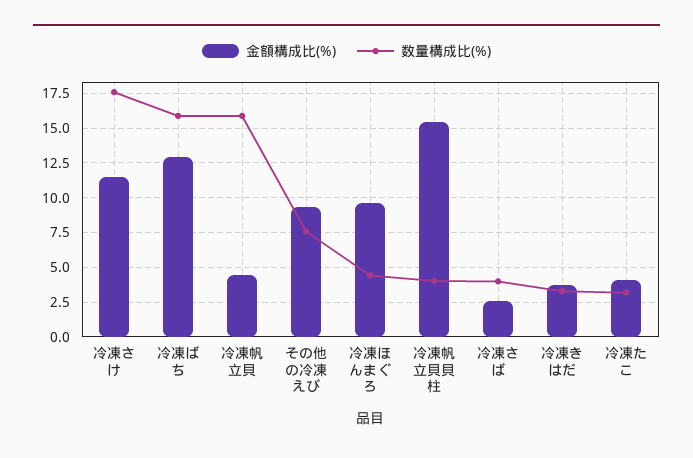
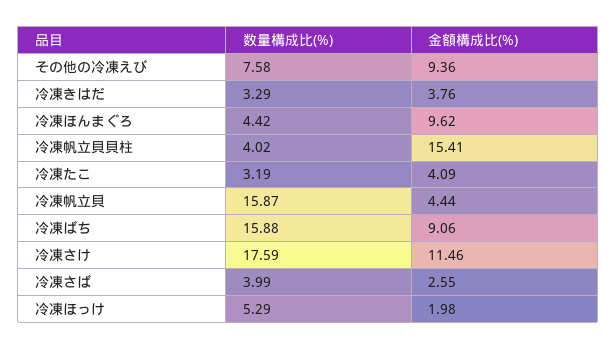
  {
    "金額構成比(%)": {
      "冷凍さけ": 11.46,
-     "冷凍ばち": 13,
+     "冷凍ばち": 9.06,
      "冷凍帆立貝": 4.44,
      "その他の冷凍えび": 9.36,
      "冷凍ほんまぐろ": 9.62,
      "冷凍帆立貝貝柱": 15.41,
      "冷凍さば": 2.55,
      "冷凍きはだ": 3.76,
-     "冷凍たこ": 4.09
+     "冷凍たこ": 4.09,
+     "冷凍ほっけ": 1.98
    },
    "数量構成比(%)": {
      "冷凍さけ": 17.59,
      "冷凍ばち": 15.88,
      "冷凍帆立貝": 15.87,
      "その他の冷凍えび": 7.58,
      "冷凍ほんまぐろ": 4.42,
      "冷凍帆立貝貝柱": 4.02,
      "冷凍さば": 3.99,
      "冷凍きはだ": 3.29,
-     "冷凍たこ": 3.19
+     "冷凍たこ": 3.19,
+     "冷凍ほっけ": 5.29
    }
  }

